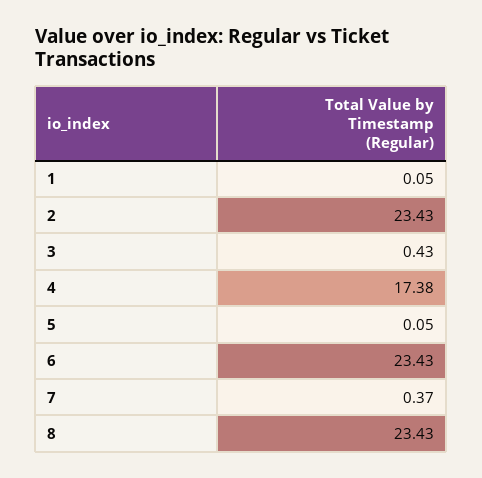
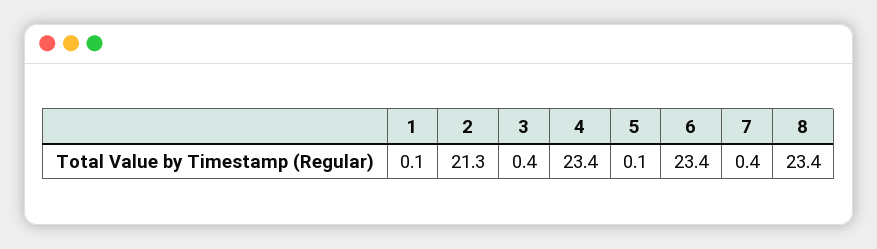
  {
    "1": 0.05,
-   "2": 23.43,
+   "2": 21.3,
    "3": 0.43,
-   "4": 17.38,
+   "4": 23.4,
    "5": 0.05,
    "6": 23.43,
    "7": 0.37,
    "8": 23.43
  }

